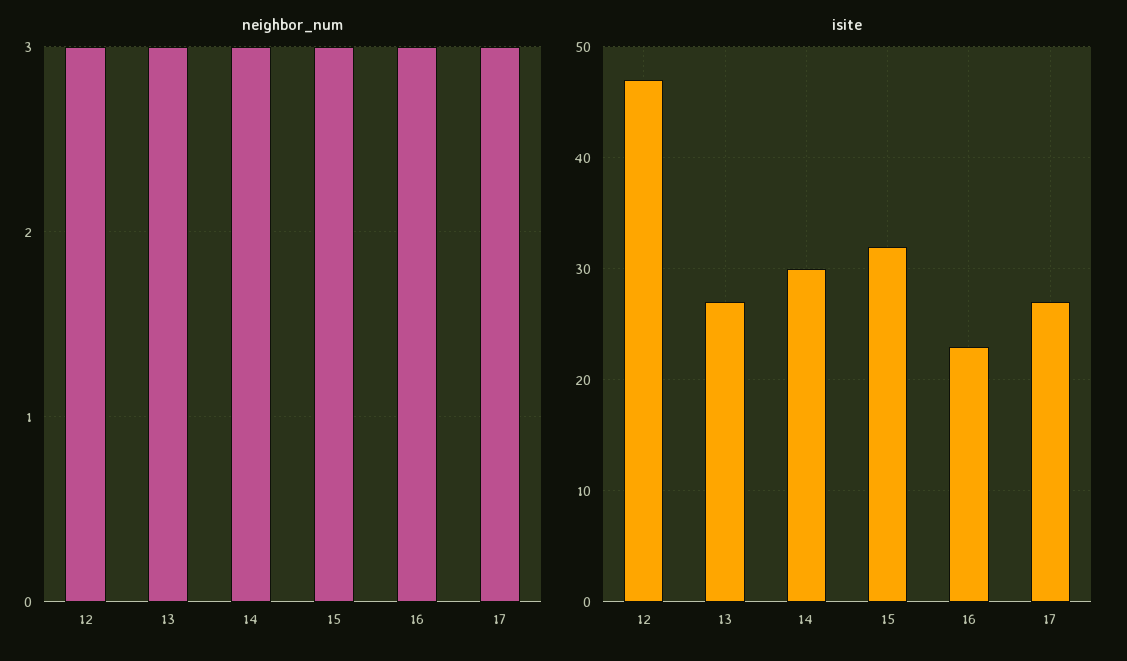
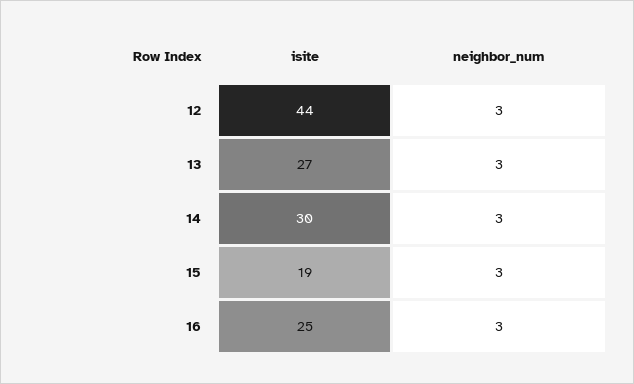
  {
    "neighbor_num": {
      "12": 3,
      "13": 3,
      "14": 3,
      "15": 3,
-     "16": 3,
+     "16": 3
-     "17": 3
    },
    "isite": {
-     "12": 47,
+     "12": 44,
      "13": 27,
      "14": 30,
-     "15": 32,
+     "15": 19,
-     "16": 23,
+     "16": 25
-     "17": 27
    }
  }

